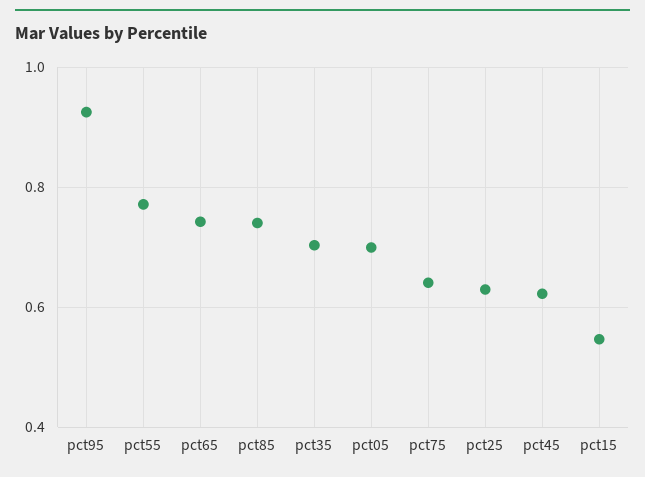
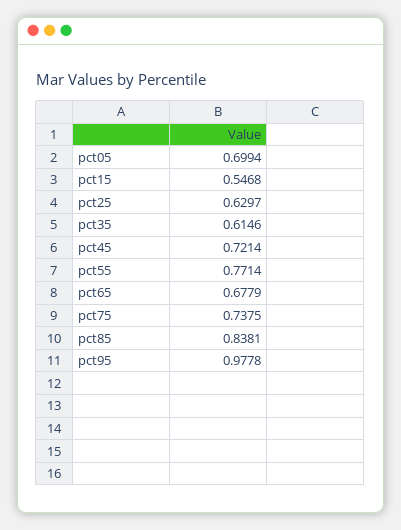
  {
-   "pct95": 0.92,
+   "pct95": 0.9778,
    "pct55": 0.7714,
-   "pct65": 0.74,
+   "pct65": 0.6779,
-   "pct85": 0.74,
+   "pct85": 0.8381,
-   "pct35": 0.7,
+   "pct35": 0.6146,
    "pct05": 0.6994,
-   "pct75": 0.64,
+   "pct75": 0.7375,
    "pct25": 0.6297,
-   "pct45": 0.62,
+   "pct45": 0.7214,
    "pct15": 0.5468
  }

